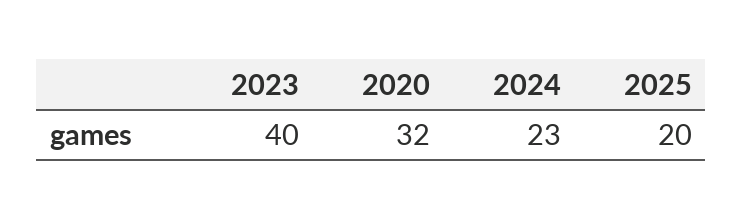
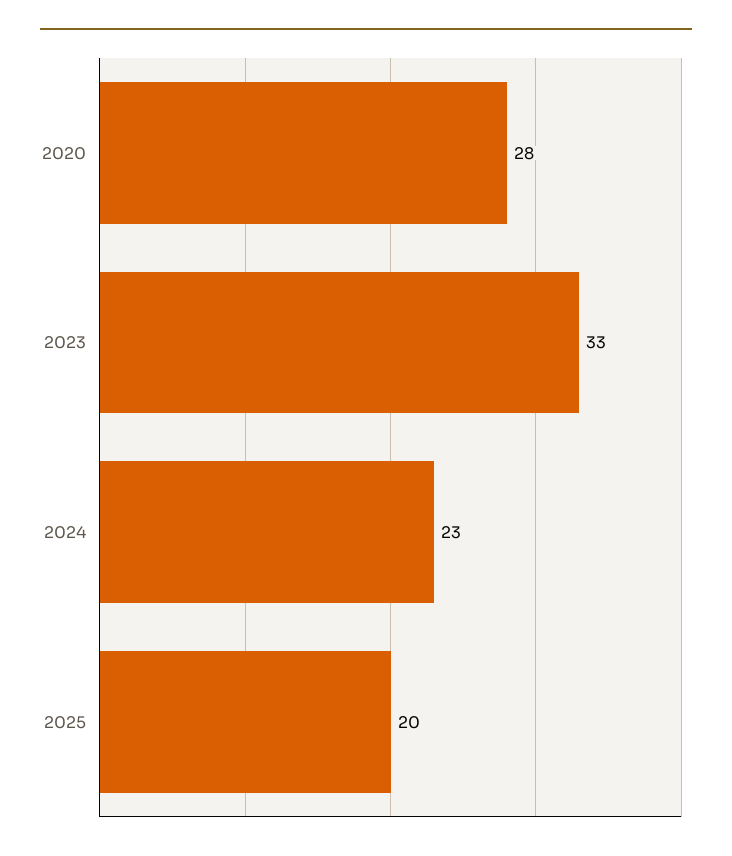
  {
-   "2023": 40,
+   "2023": 33,
-   "2020": 32,
+   "2020": 28,
    "2024": 23,
    "2025": 20
  }

